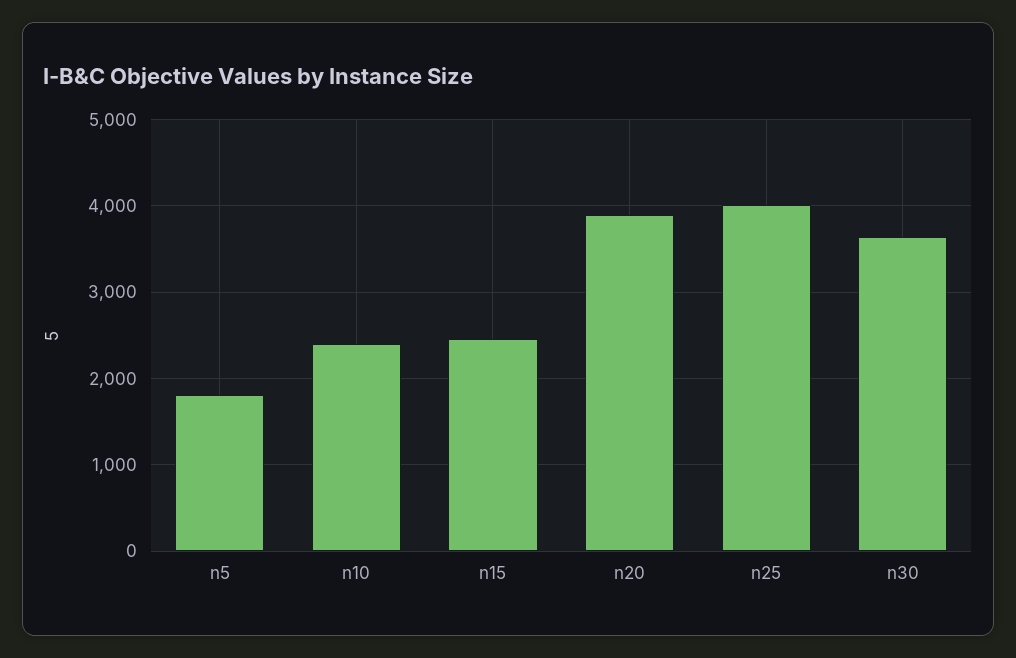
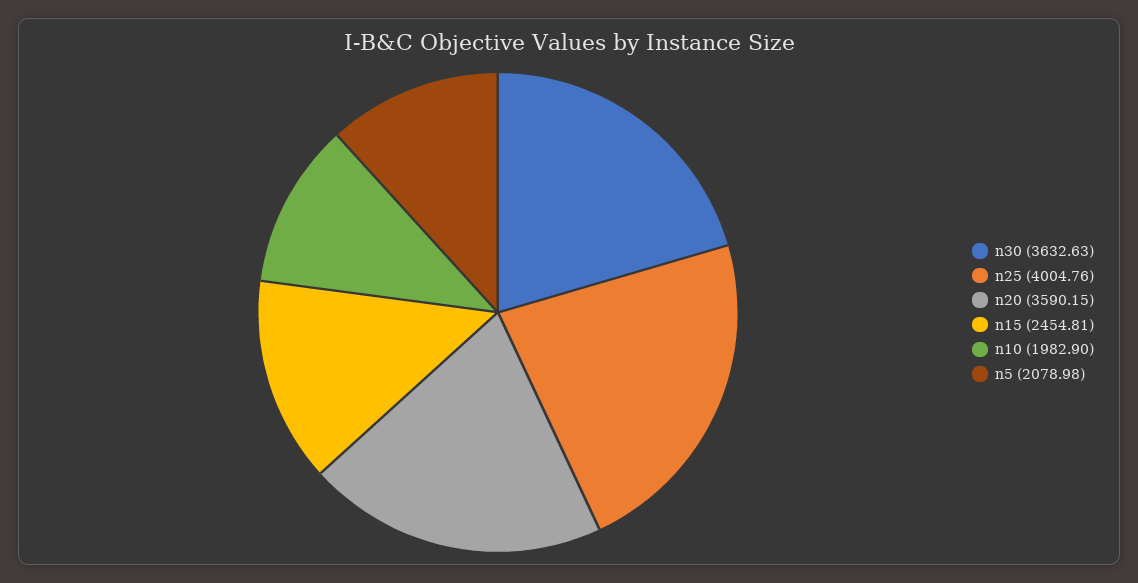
  {
-   "n5": 1800,
+   "n5": 2078.98,
-   "n10": 2400,
+   "n10": 1982.9,
    "n15": 2454.81,
-   "n20": 3900,
+   "n20": 3590.15,
    "n25": 4004.76,
    "n30": 3632.63
  }

